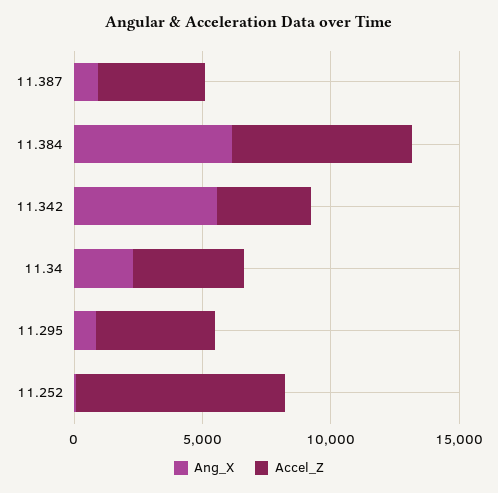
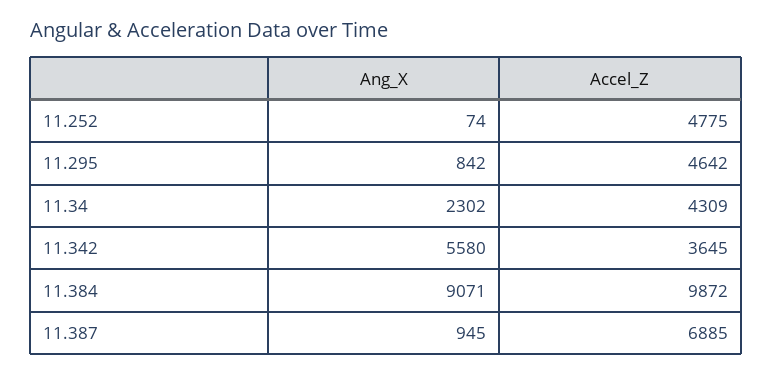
  {
    "Ang_X": {
      "11.387": 945,
-     "11.384": 6000,
+     "11.384": 9071,
      "11.342": 5580,
      "11.34": 2302,
      "11.295": 842,
      "11.252": 74
    },
    "Accel_Z": {
-     "11.387": 4000,
+     "11.387": 6885,
-     "11.384": 7000,
+     "11.384": 9872,
      "11.342": 3645,
      "11.34": 4309,
      "11.295": 4642,
-     "11.252": 8000
+     "11.252": 4775
    }
  }

